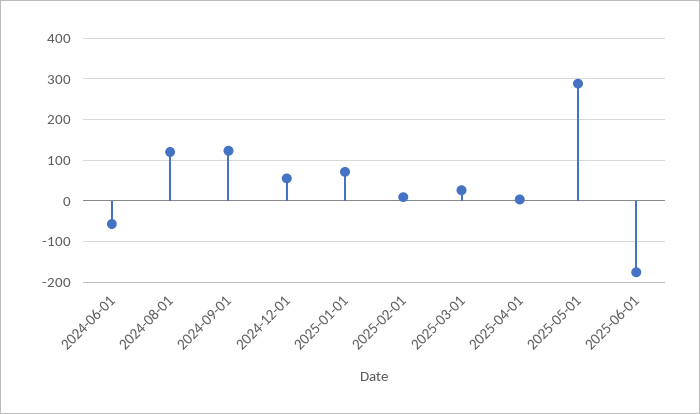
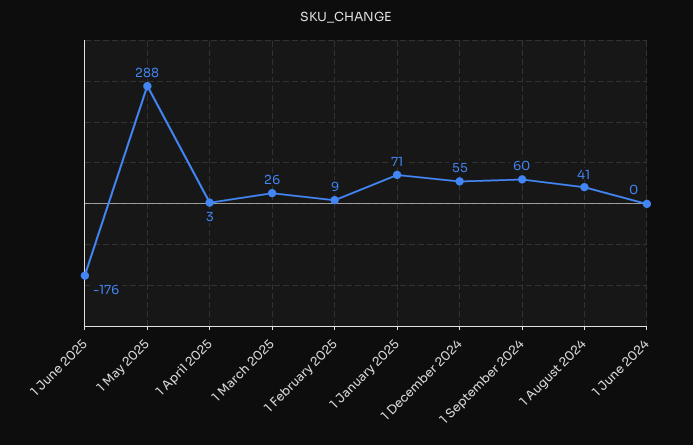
  {
-   "2024-06-01": -60,
+   "2024-06-01": 0,
-   "2024-08-01": 120,
+   "2024-08-01": 41,
-   "2024-09-01": 120,
+   "2024-09-01": 60,
    "2024-12-01": 55,
    "2025-01-01": 71,
    "2025-02-01": 9,
    "2025-03-01": 26,
    "2025-04-01": 3,
    "2025-05-01": 288,
    "2025-06-01": -176
  }

